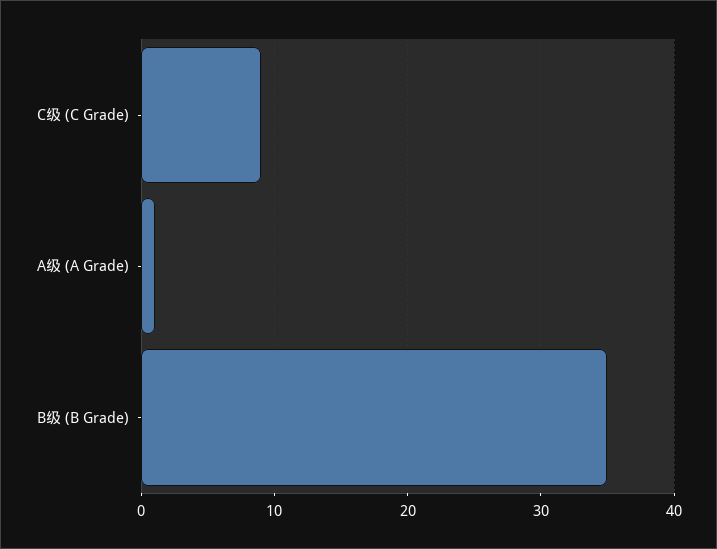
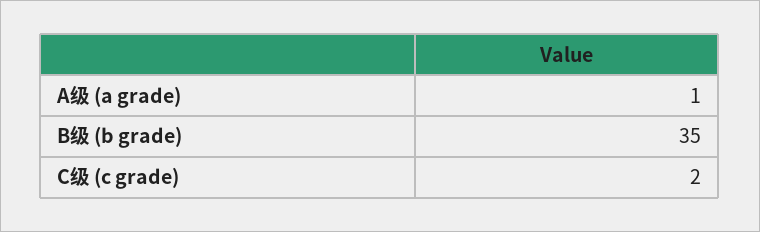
  {
-   "C级 (C Grade)": 9,
+   "C级 (C Grade)": 2,
    "A级 (A Grade)": 1,
    "B级 (B Grade)": 35
  }

